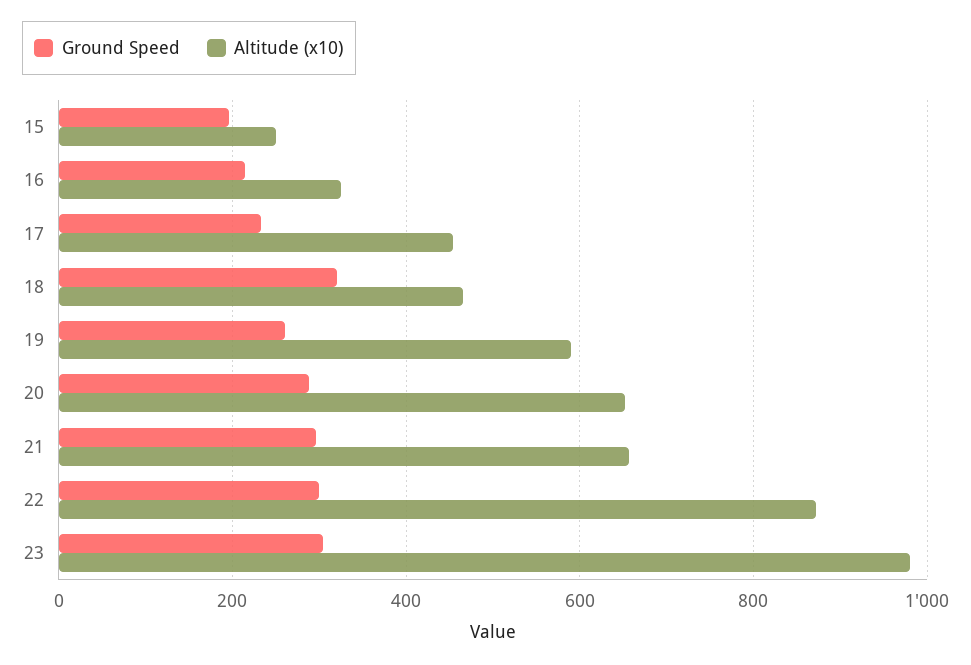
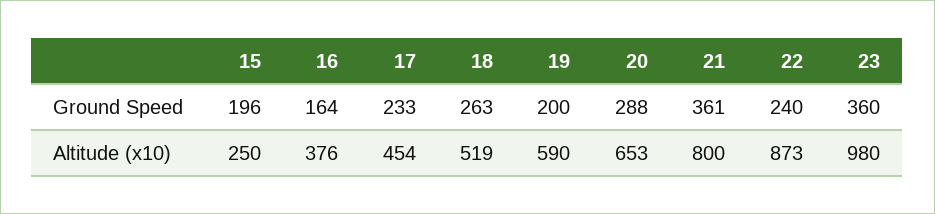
  {
    "Ground Speed": {
      "15": 196,
-     "16": 220,
+     "16": 164,
      "17": 233,
-     "18": 320,
+     "18": 263,
-     "19": 260,
+     "19": 200,
      "20": 288,
-     "21": 300,
+     "21": 361,
-     "22": 300,
+     "22": 240,
-     "23": 300
+     "23": 360
    },
    "Altitude (x10)": {
      "15": 250,
-     "16": 320,
+     "16": 376,
      "17": 454,
-     "18": 460,
+     "18": 519,
      "19": 590,
      "20": 653,
-     "21": 660,
+     "21": 800,
      "22": 873,
      "23": 980
    }
  }

